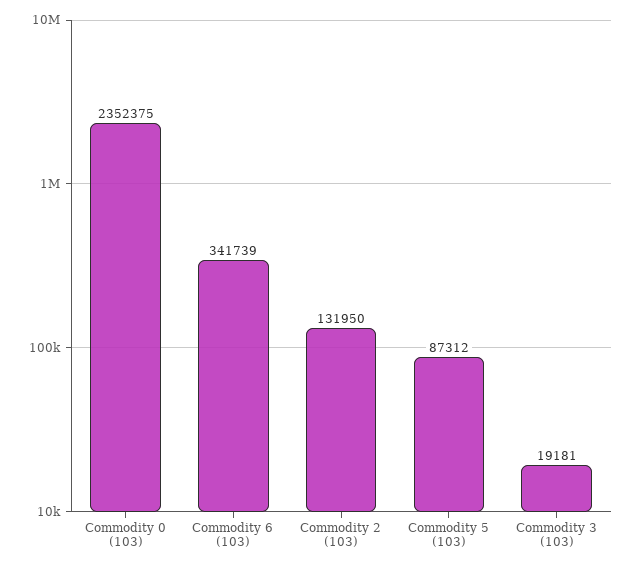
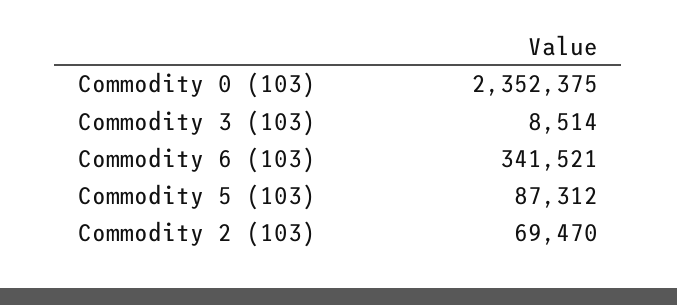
  {
    "Commodity 0 (103)": 2352375,
-   "Commodity 6 (103)": 341739,
+   "Commodity 6 (103)": 341521,
-   "Commodity 2 (103)": 131950,
+   "Commodity 2 (103)": 69470,
    "Commodity 5 (103)": 87312,
-   "Commodity 3 (103)": 19181
+   "Commodity 3 (103)": 8514
  }

